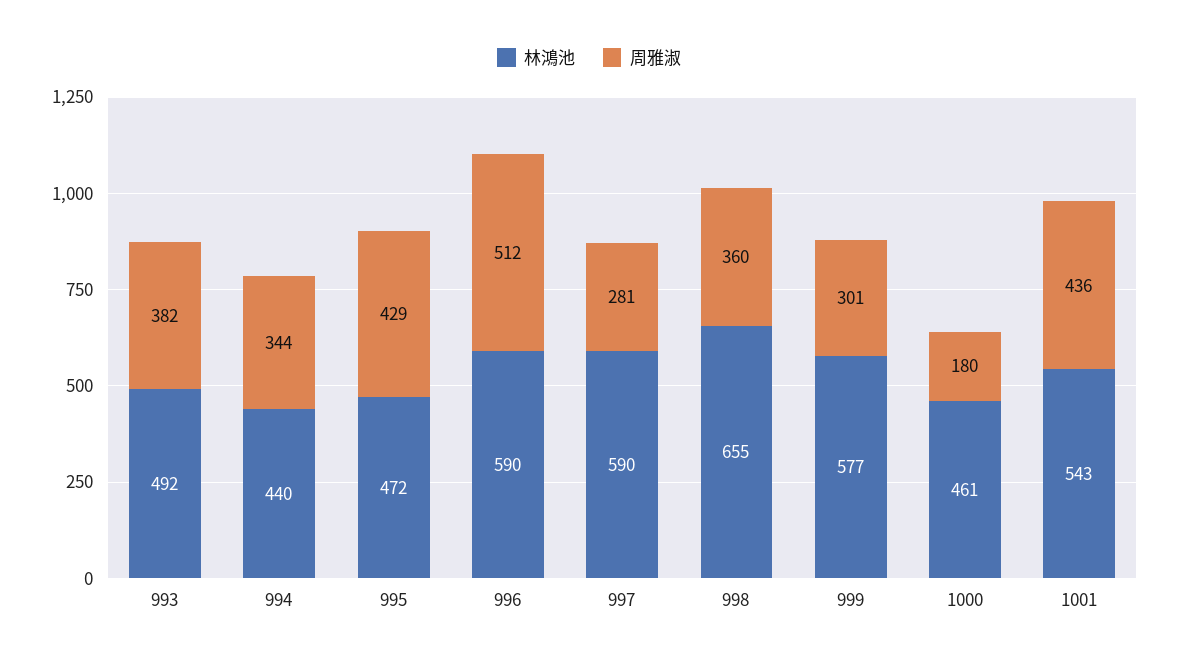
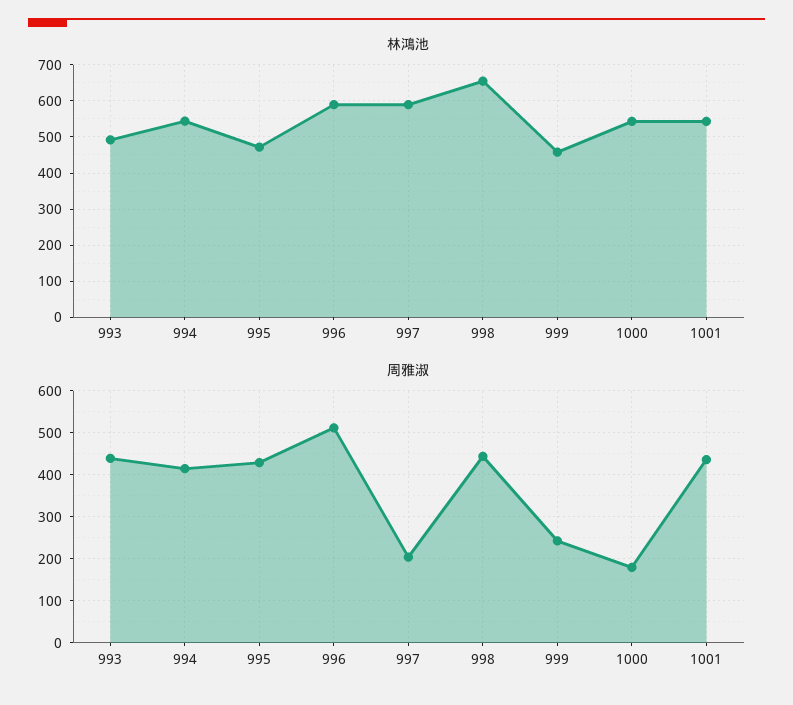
  {
    "林鴻池": {
      "993": 492,
-     "994": 440,
+     "994": 540,
      "995": 472,
      "996": 590,
      "997": 590,
      "998": 655,
-     "999": 577,
+     "999": 460,
-     "1000": 461,
+     "1000": 540,
      "1001": 543
    },
    "周雅淑": {
-     "993": 382,
+     "993": 440,
-     "994": 344,
+     "994": 420,
      "995": 429,
      "996": 512,
-     "997": 281,
+     "997": 200,
-     "998": 360,
+     "998": 440,
-     "999": 301,
+     "999": 240,
      "1000": 180,
      "1001": 436
    }
  }

